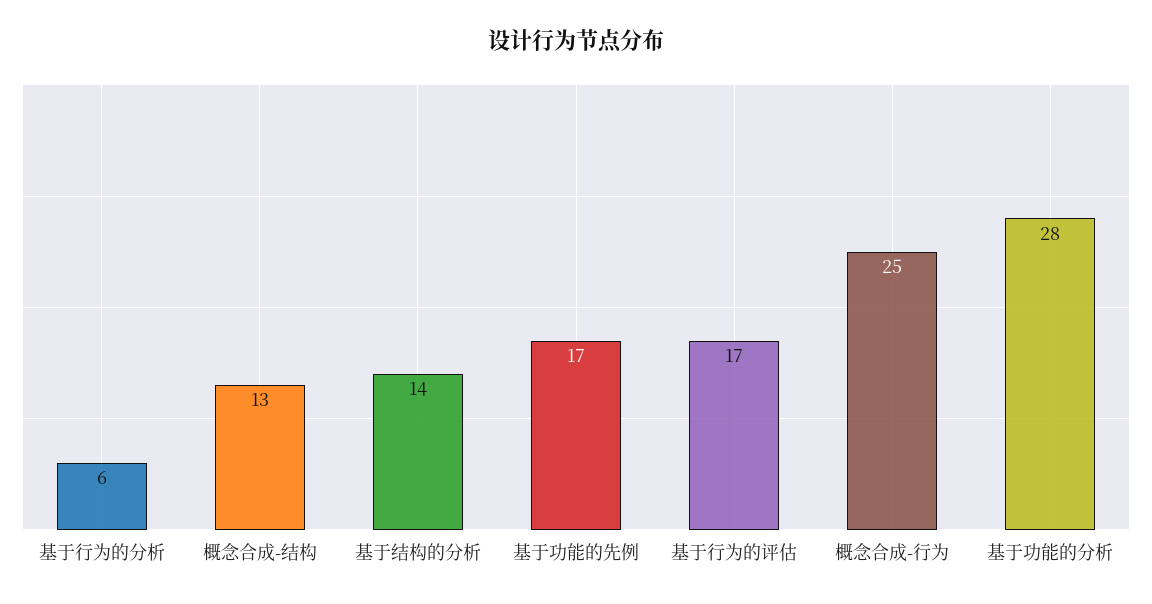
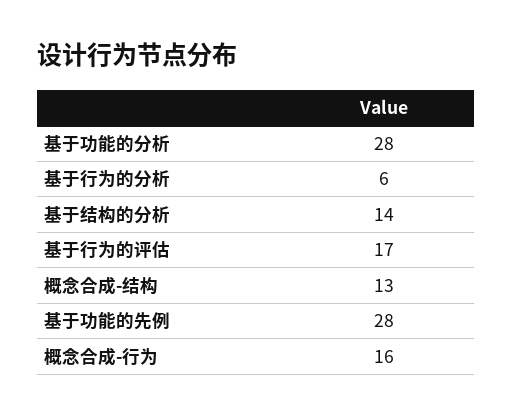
  {
    "基于行为的分析": 6,
    "概念合成-结构": 13,
    "基于结构的分析": 14,
-   "基于功能的先例": 17,
+   "基于功能的先例": 28,
    "基于行为的评估": 17,
-   "概念合成-行为": 25,
+   "概念合成-行为": 16,
    "基于功能的分析": 28
  }

